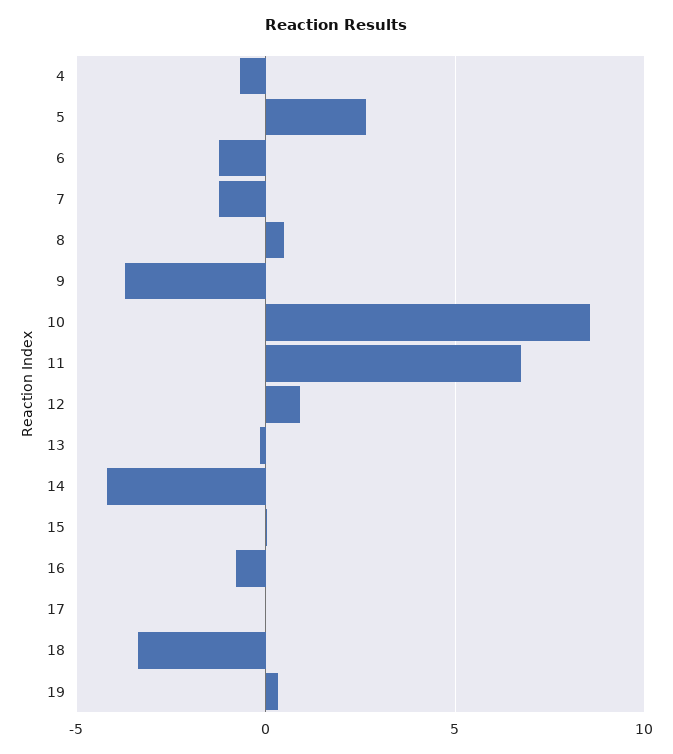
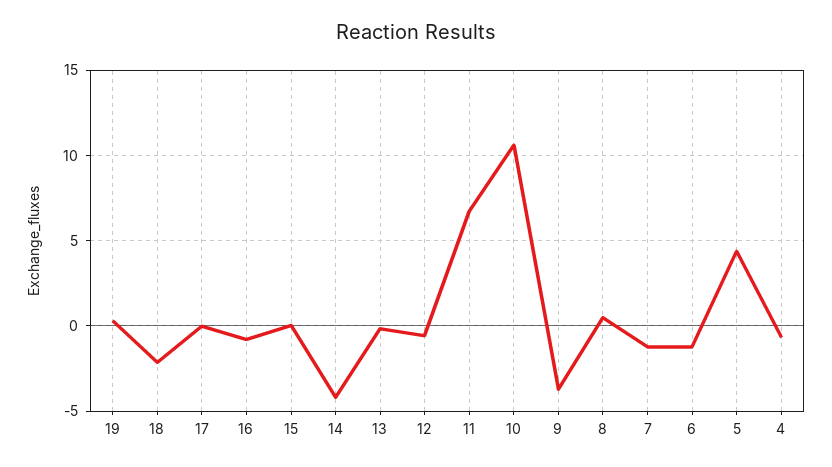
  {
    "4": -0.5,
-   "5": 2.5,
+   "5": 4.5,
    "6": -1,
    "7": -1,
    "8": 0.5,
    "9": -3.5,
-   "10": 8.5,
+   "10": 10.5,
    "11": 6.5,
-   "12": 1,
+   "12": -0.5,
    "13": 0,
    "14": -4,
    "15": 0,
    "16": -1,
    "17": 0,
-   "18": -3.5,
+   "18": -2,
    "19": 0.5
  }

